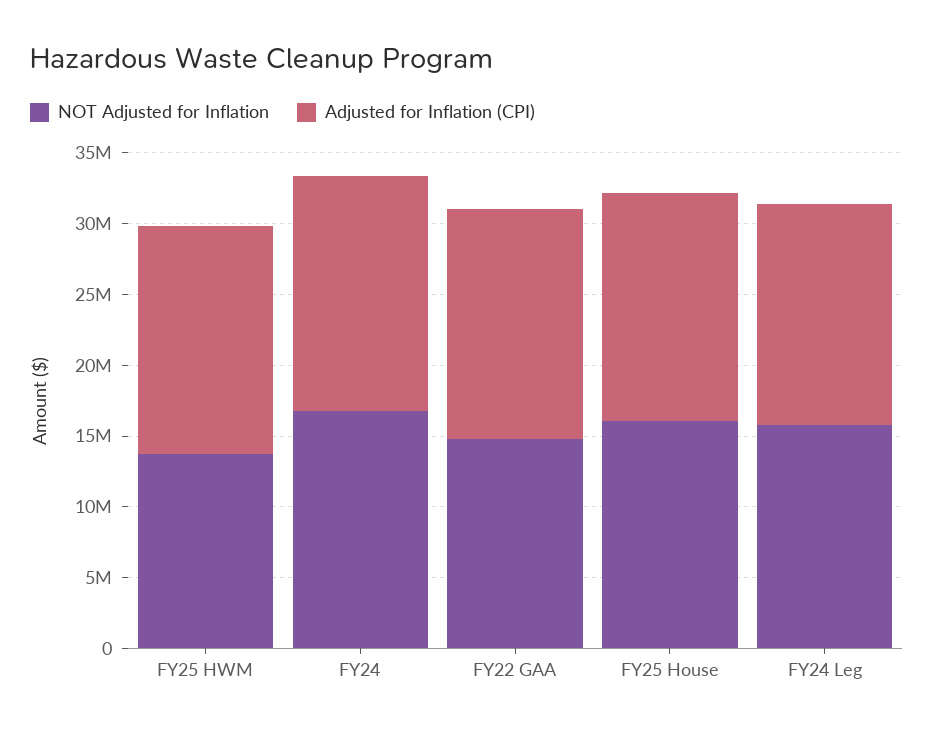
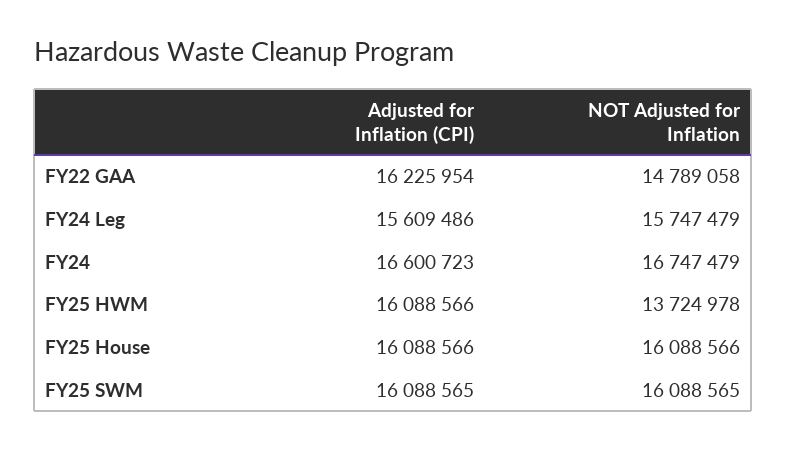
  {
    "NOT Adjusted for Inflation": {
      "FY25 HWM": 13724978,
      "FY24": 16747479,
      "FY22 GAA": 14789058,
      "FY25 House": 16088566,
-     "FY24 Leg": 15747479
+     "FY24 Leg": 15747479,
+     "FY25 SWM": 16088565
    },
    "Adjusted for Inflation (CPI)": {
      "FY25 HWM": 16088566,
      "FY24": 16600723,
      "FY22 GAA": 16225954,
      "FY25 House": 16088566,
-     "FY24 Leg": 15609486
+     "FY24 Leg": 15609486,
+     "FY25 SWM": 16088565
    }
  }

